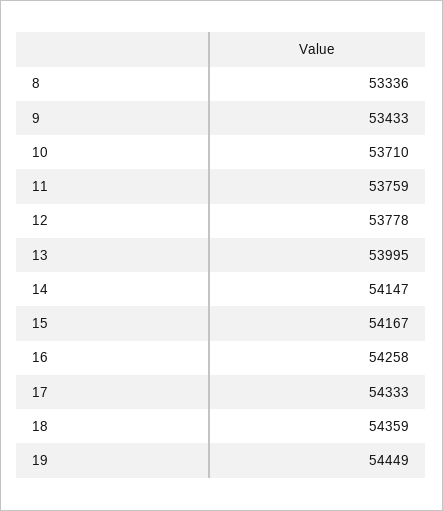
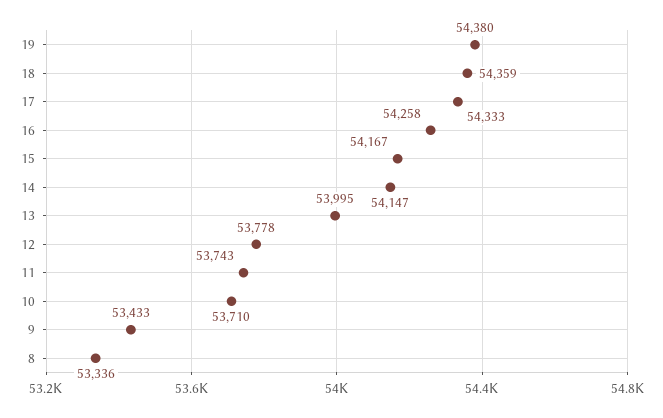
  {
    "8": 53336,
    "9": 53433,
    "10": 53710,
-   "11": 53759,
+   "11": 53743,
    "12": 53778,
    "13": 53995,
    "14": 54147,
    "15": 54167,
    "16": 54258,
    "17": 54333,
    "18": 54359,
-   "19": 54449
+   "19": 54380
  }

